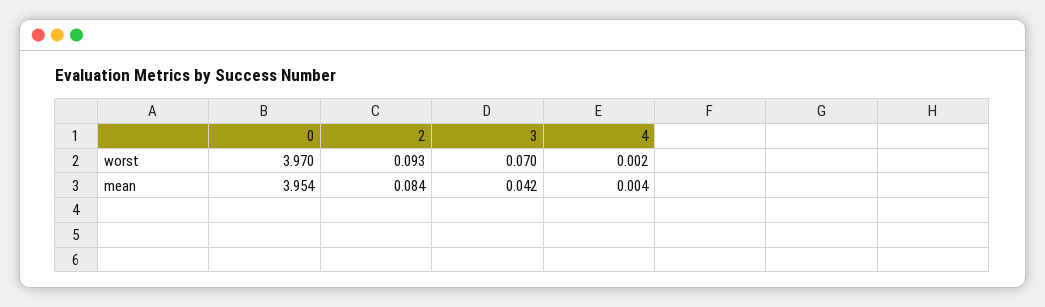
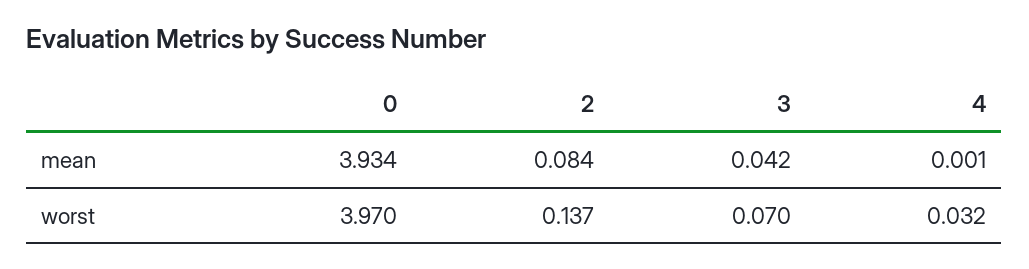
  {
    "0": {
      "worst": 3.97,
-     "mean": 3.954
+     "mean": 3.934
    },
    "2": {
-     "worst": 0.093,
+     "worst": 0.137,
      "mean": 0.084
    },
    "3": {
      "worst": 0.07,
      "mean": 0.042
    },
    "4": {
-     "worst": 0.002,
+     "worst": 0.032,
-     "mean": 0.004
+     "mean": 0.001
    }
  }

